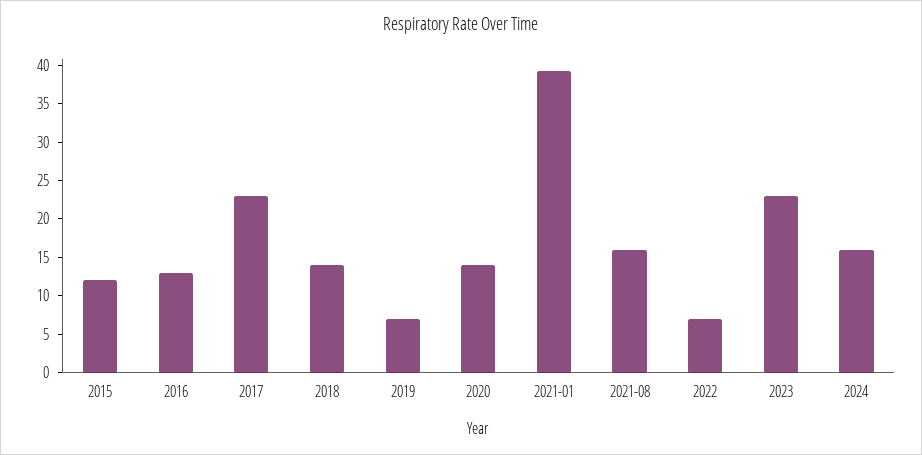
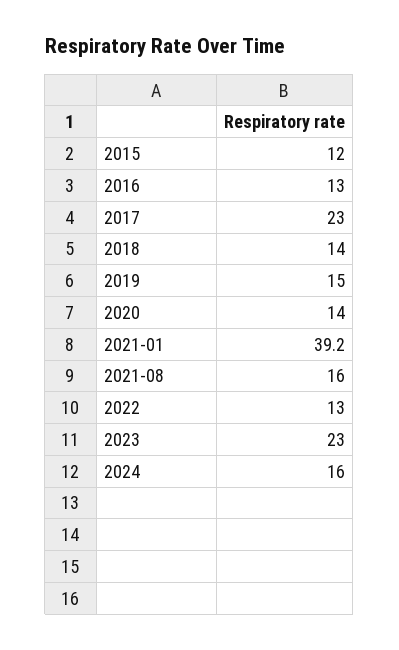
  {
    "2015": 12,
    "2016": 13,
    "2017": 23,
    "2018": 14,
-   "2019": 7.5,
+   "2019": 15,
    "2020": 14,
    "2021-01": 39.2,
    "2021-08": 16,
-   "2022": 7.5,
+   "2022": 13,
    "2023": 23,
    "2024": 16
  }

